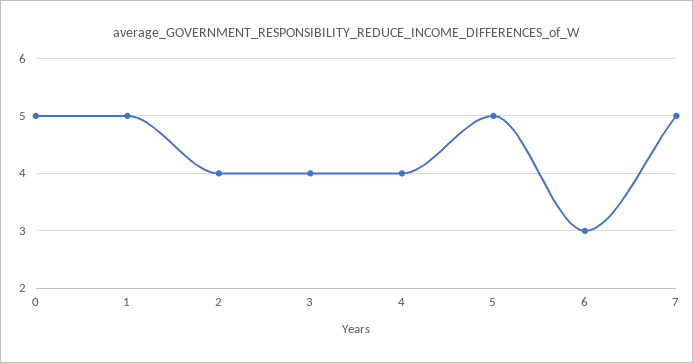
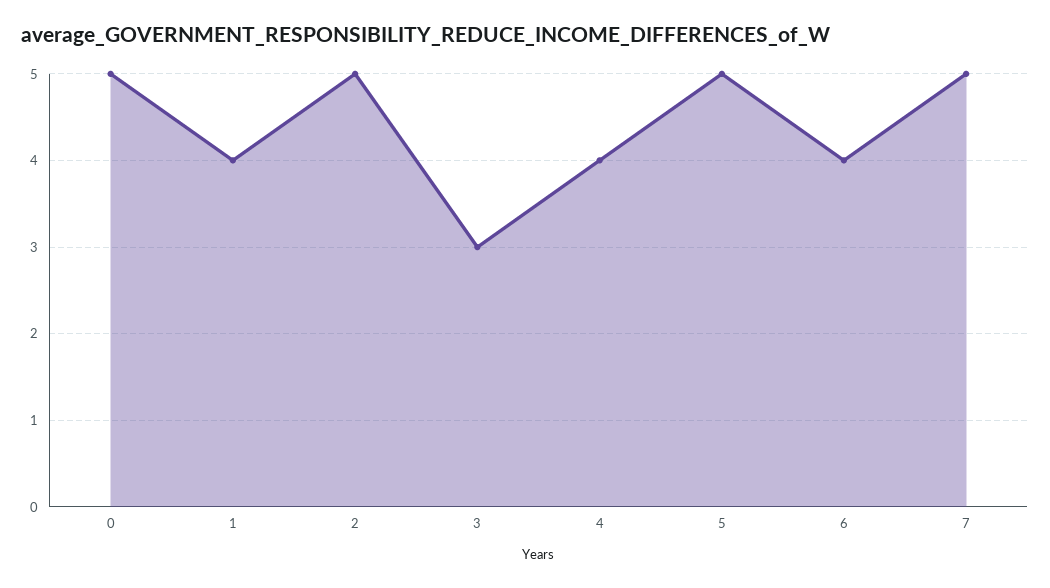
  {
    "0": 5,
-   "1": 5,
+   "1": 4,
-   "2": 4,
+   "2": 5,
-   "3": 4,
+   "3": 3,
    "4": 4,
    "5": 5,
-   "6": 3,
+   "6": 4,
    "7": 5
  }

